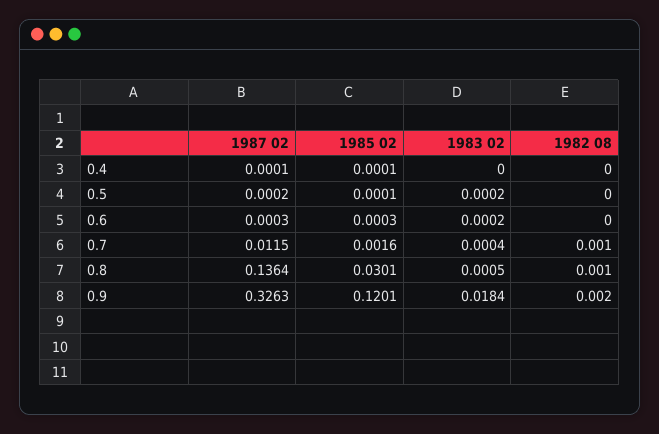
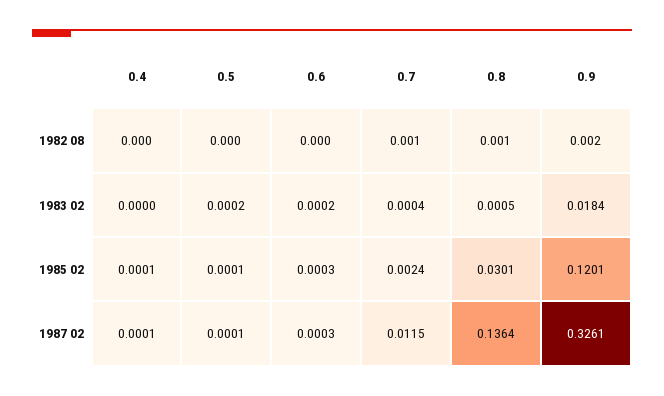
  {
    "1987 02": {
      "0.4": 0.0001,
-     "0.5": 0.0002,
+     "0.5": 0.0001,
      "0.6": 0.0003,
      "0.7": 0.0115,
      "0.8": 0.1364,
-     "0.9": 0.3263
+     "0.9": 0.3261
    },
    "1985 02": {
      "0.4": 0.0001,
      "0.5": 0.0001,
      "0.6": 0.0003,
-     "0.7": 0.0016,
+     "0.7": 0.0024,
      "0.8": 0.0301,
      "0.9": 0.1201
    },
    "1983 02": {
      "0.4": 0,
      "0.5": 0.0002,
      "0.6": 0.0002,
      "0.7": 0.0004,
      "0.8": 0.0005,
      "0.9": 0.0184
    },
    "1982 08": {
      "0.4": 0,
      "0.5": 0,
      "0.6": 0,
      "0.7": 0.001,
      "0.8": 0.001,
      "0.9": 0.002
    }
  }

